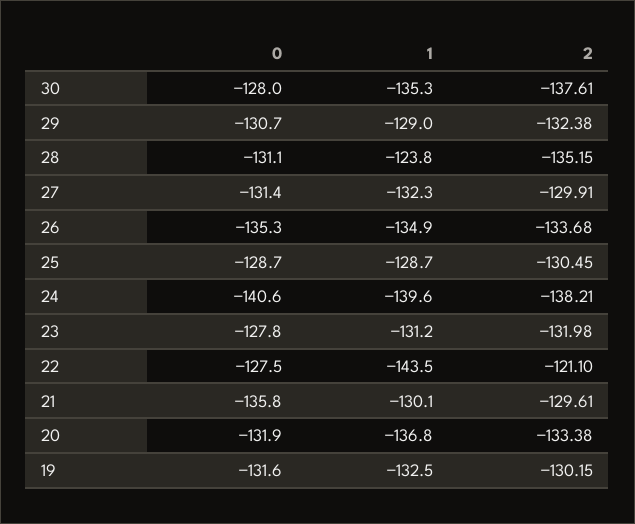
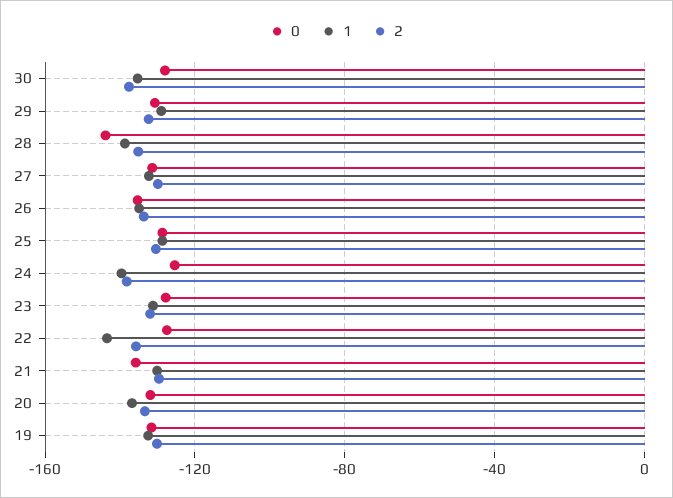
  {
    "0": {
      "30": -128,
      "29": -130.7,
-     "28": -131.1,
+     "28": -145,
      "27": -131.4,
      "26": -135.3,
      "25": -128.7,
-     "24": -140.6,
+     "24": -125,
      "23": -127.8,
      "22": -127.5,
      "21": -135.8,
      "20": -131.9,
      "19": -131.6
    },
    "1": {
      "30": -135.3,
      "29": -129,
-     "28": -123.8,
+     "28": -140,
      "27": -132.3,
      "26": -134.9,
      "25": -128.7,
      "24": -139.6,
      "23": -131.2,
      "22": -143.5,
      "21": -130.1,
      "20": -136.8,
      "19": -132.5
    },
    "2": {
      "30": -137.61,
      "29": -132.38,
      "28": -135.15,
      "27": -129.91,
      "26": -133.68,
      "25": -130.45,
      "24": -138.21,
      "23": -131.98,
-     "22": -121.1,
+     "22": -135,
      "21": -129.61,
      "20": -133.38,
      "19": -130.15
    }
  }

